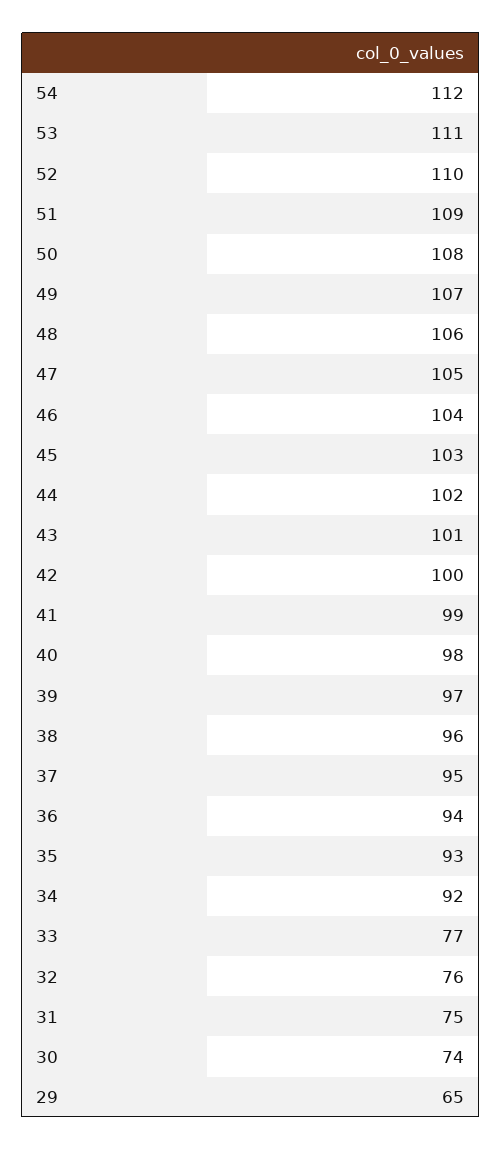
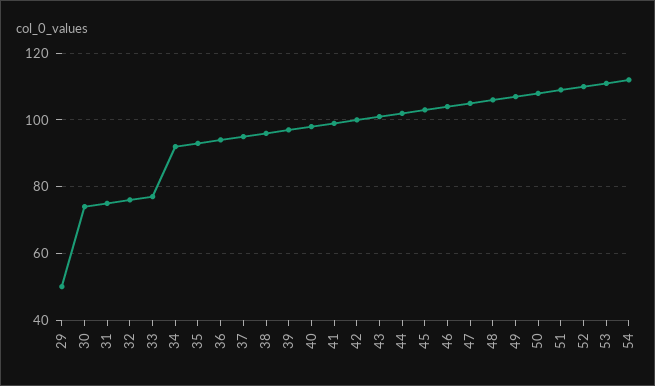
  {
    "54": 112,
    "53": 111,
    "52": 110,
    "51": 109,
    "50": 108,
    "49": 107,
    "48": 106,
    "47": 105,
    "46": 104,
    "45": 103,
    "44": 102,
    "43": 101,
    "42": 100,
    "41": 99,
    "40": 98,
    "39": 97,
    "38": 96,
    "37": 95,
    "36": 94,
    "35": 93,
    "34": 92,
    "33": 77,
    "32": 76,
    "31": 75,
    "30": 74,
-   "29": 65
+   "29": 50
  }

